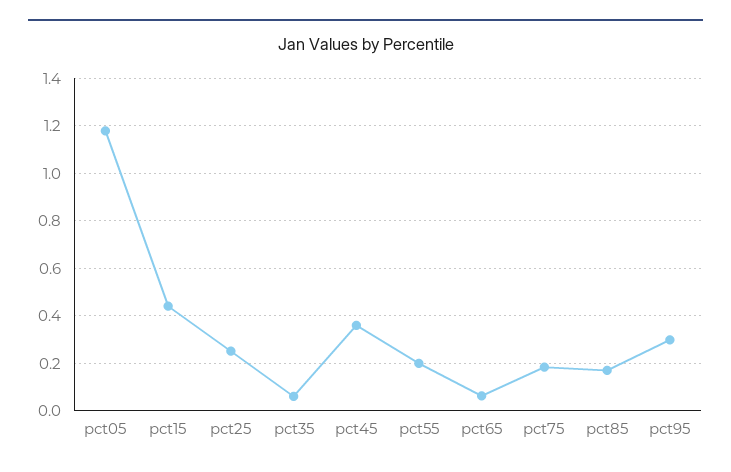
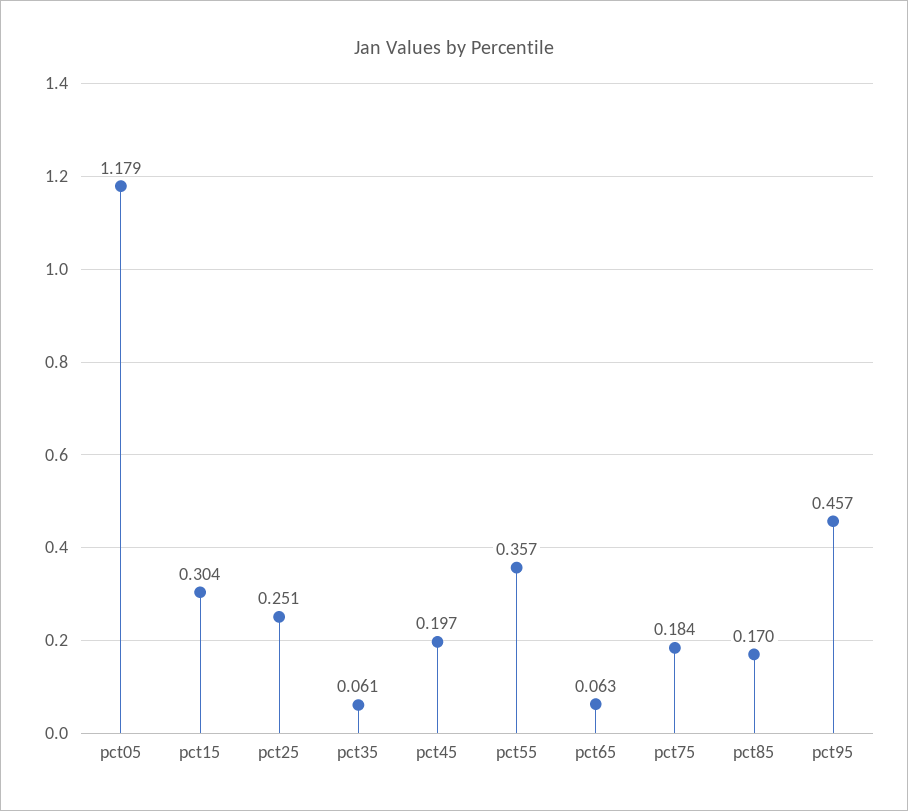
  {
    "pct05": 1.179,
-   "pct15": 0.45,
+   "pct15": 0.304,
    "pct25": 0.251,
    "pct35": 0.061,
-   "pct45": 0.35,
+   "pct45": 0.197,
-   "pct55": 0.2,
+   "pct55": 0.357,
    "pct65": 0.063,
    "pct75": 0.184,
    "pct85": 0.17,
-   "pct95": 0.3
+   "pct95": 0.457
  }

